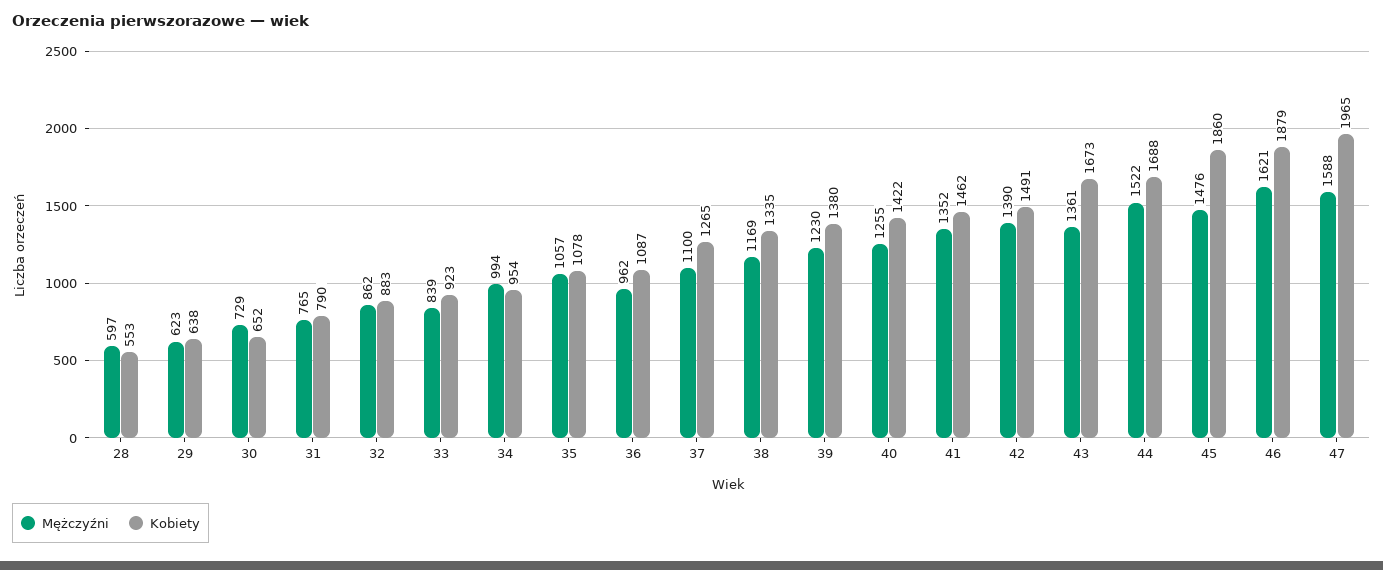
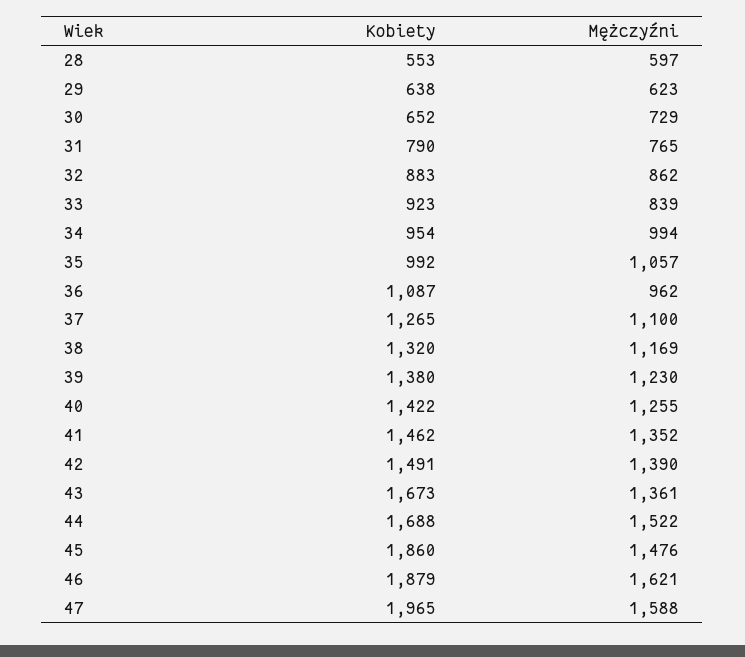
  {
    "Mężczyźni": {
      "28": 597,
      "29": 623,
      "30": 729,
      "31": 765,
      "32": 862,
      "33": 839,
      "34": 994,
      "35": 1057,
      "36": 962,
      "37": 1100,
      "38": 1169,
      "39": 1230,
      "40": 1255,
      "41": 1352,
      "42": 1390,
      "43": 1361,
      "44": 1522,
      "45": 1476,
      "46": 1621,
      "47": 1588
    },
    "Kobiety": {
      "28": 553,
      "29": 638,
      "30": 652,
      "31": 790,
      "32": 883,
      "33": 923,
      "34": 954,
-     "35": 1078,
+     "35": 992,
      "36": 1087,
      "37": 1265,
-     "38": 1335,
+     "38": 1320,
      "39": 1380,
      "40": 1422,
      "41": 1462,
      "42": 1491,
      "43": 1673,
      "44": 1688,
      "45": 1860,
      "46": 1879,
      "47": 1965
    }
  }

